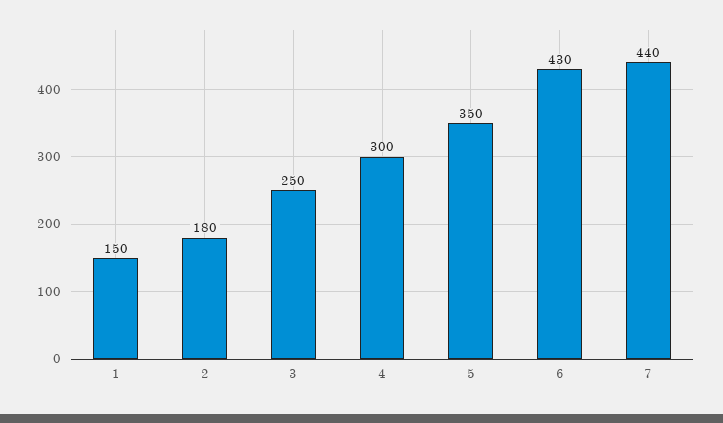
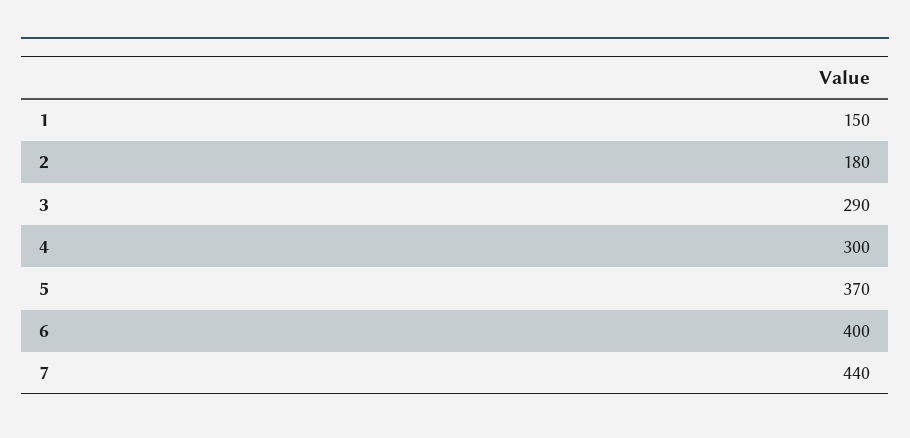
  {
    "1": 150,
    "2": 180,
-   "3": 250,
+   "3": 290,
    "4": 300,
-   "5": 350,
+   "5": 370,
-   "6": 430,
+   "6": 400,
    "7": 440
  }

